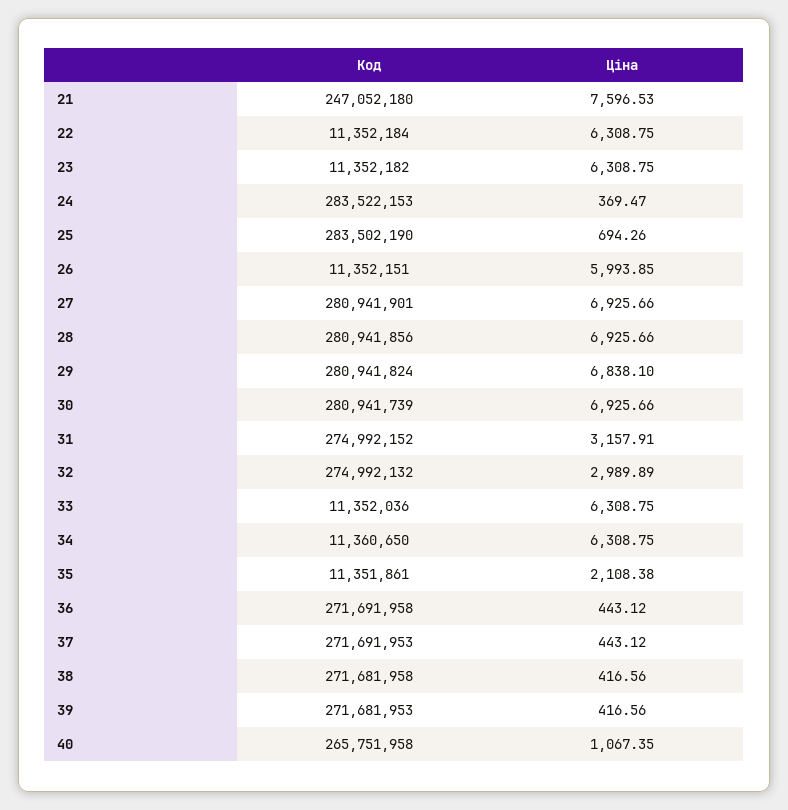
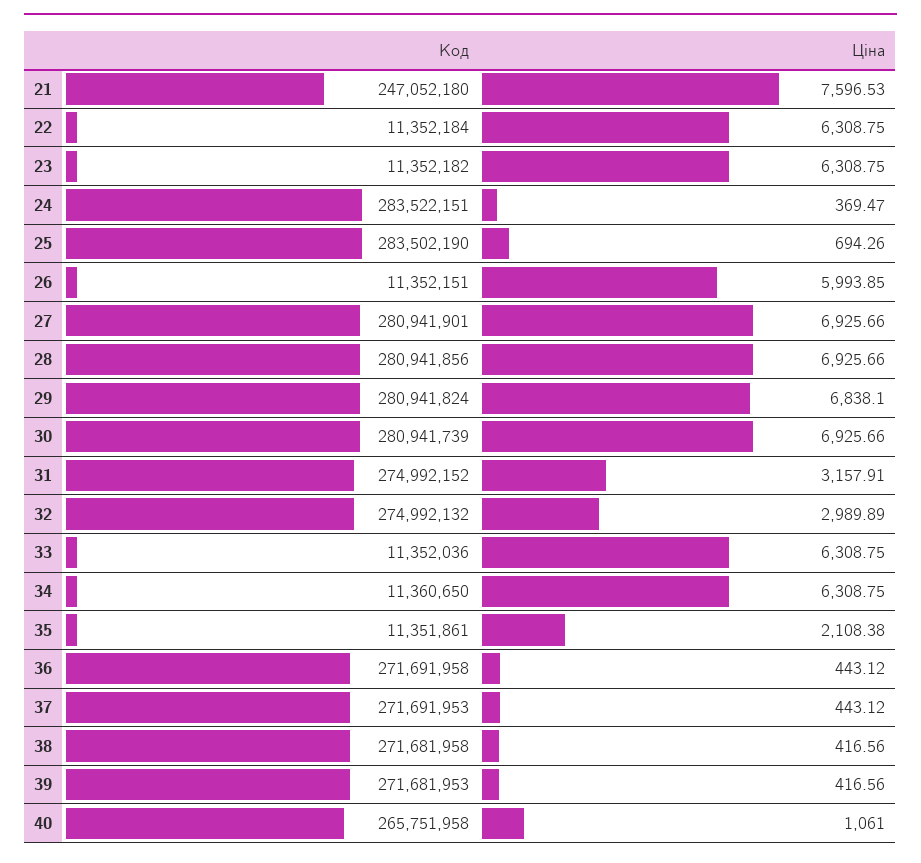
  {
    "Код": {
      "21": 247052180,
      "22": 11352184,
      "23": 11352182,
-     "24": 283522153,
+     "24": 283522151,
      "25": 283502190,
      "26": 11352151,
      "27": 280941901,
      "28": 280941856,
      "29": 280941824,
      "30": 280941739,
      "31": 274992152,
      "32": 274992132,
      "33": 11352036,
      "34": 11360650,
      "35": 11351861,
      "36": 271691958,
      "37": 271691953,
      "38": 271681958,
      "39": 271681953,
      "40": 265751958
    },
    "Ціна": {
      "21": 7596.53,
      "22": 6308.75,
      "23": 6308.75,
      "24": 369.47,
      "25": 694.26,
      "26": 5993.85,
      "27": 6925.66,
      "28": 6925.66,
      "29": 6838.1,
      "30": 6925.66,
      "31": 3157.91,
      "32": 2989.89,
      "33": 6308.75,
      "34": 6308.75,
      "35": 2108.38,
      "36": 443.12,
      "37": 443.12,
      "38": 416.56,
      "39": 416.56,
-     "40": 1067.35
+     "40": 1061
    }
  }

